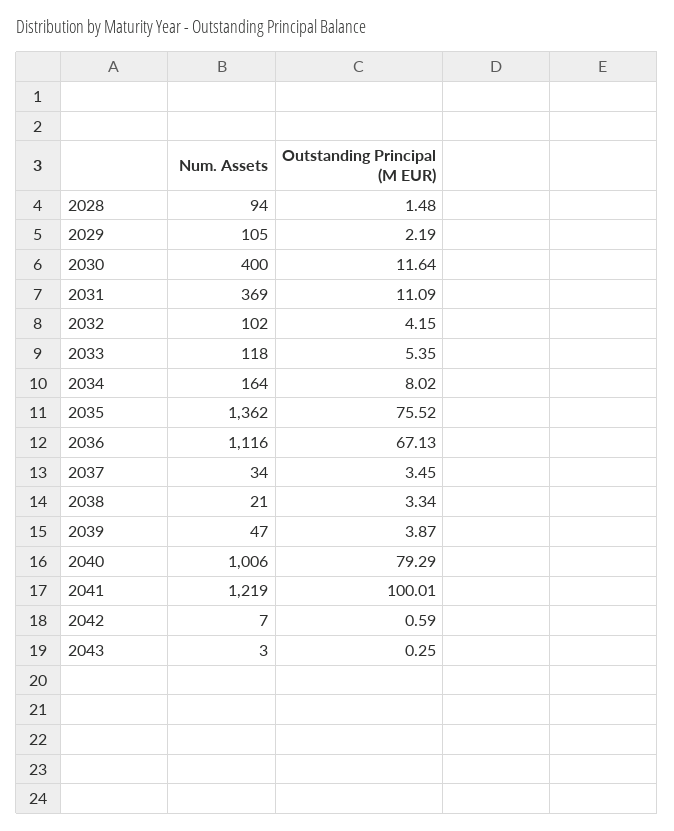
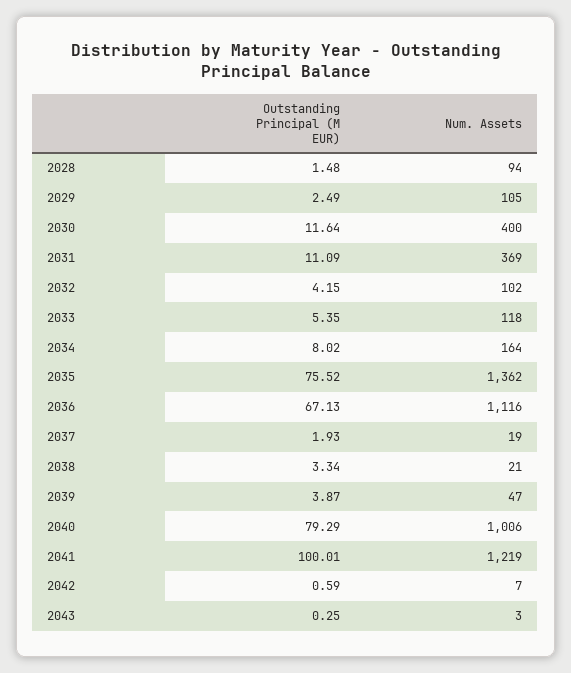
  {
    "Num. Assets": {
      "2028": 94,
      "2029": 105,
      "2030": 400,
      "2031": 369,
      "2032": 102,
      "2033": 118,
      "2034": 164,
      "2035": 1362,
      "2036": 1116,
-     "2037": 34,
+     "2037": 19,
      "2038": 21,
      "2039": 47,
      "2040": 1006,
      "2041": 1219,
      "2042": 7,
      "2043": 3
    },
    "Outstanding Principal (M EUR)": {
      "2028": 1.48,
-     "2029": 2.19,
+     "2029": 2.49,
      "2030": 11.64,
      "2031": 11.09,
      "2032": 4.15,
      "2033": 5.35,
      "2034": 8.02,
      "2035": 75.52,
      "2036": 67.13,
-     "2037": 3.45,
+     "2037": 1.93,
      "2038": 3.34,
      "2039": 3.87,
      "2040": 79.29,
      "2041": 100.01,
      "2042": 0.59,
      "2043": 0.25
    }
  }

